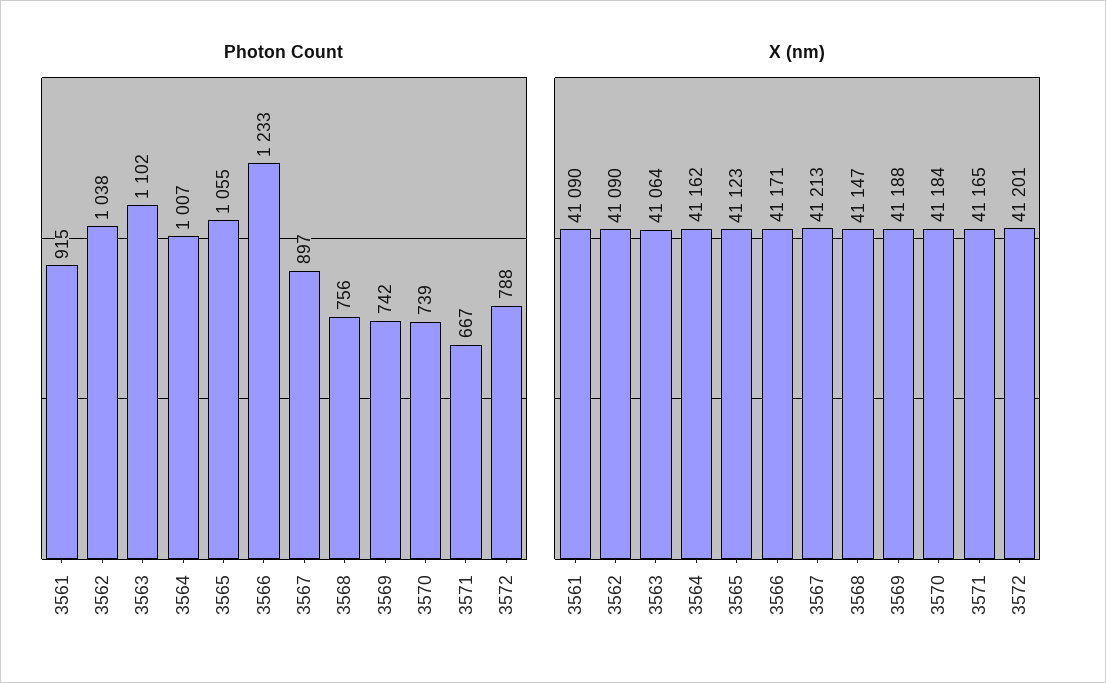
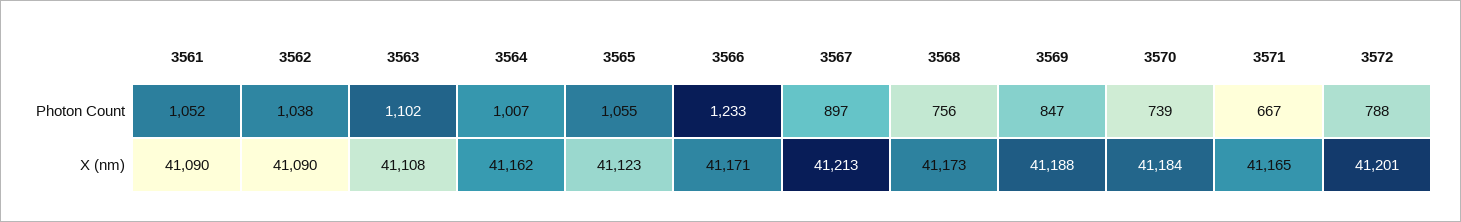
  {
    "Photon Count": {
-     "3561": 915,
+     "3561": 1052,
      "3562": 1038,
      "3563": 1102,
      "3564": 1007,
      "3565": 1055,
      "3566": 1233,
      "3567": 897,
      "3568": 756,
-     "3569": 742,
+     "3569": 847,
      "3570": 739,
      "3571": 667,
      "3572": 788
    },
    "X (nm)": {
      "3561": 41090,
      "3562": 41090,
-     "3563": 41064,
+     "3563": 41108,
      "3564": 41162,
      "3565": 41123,
      "3566": 41171,
      "3567": 41213,
-     "3568": 41147,
+     "3568": 41173,
      "3569": 41188,
      "3570": 41184,
      "3571": 41165,
      "3572": 41201
    }
  }

